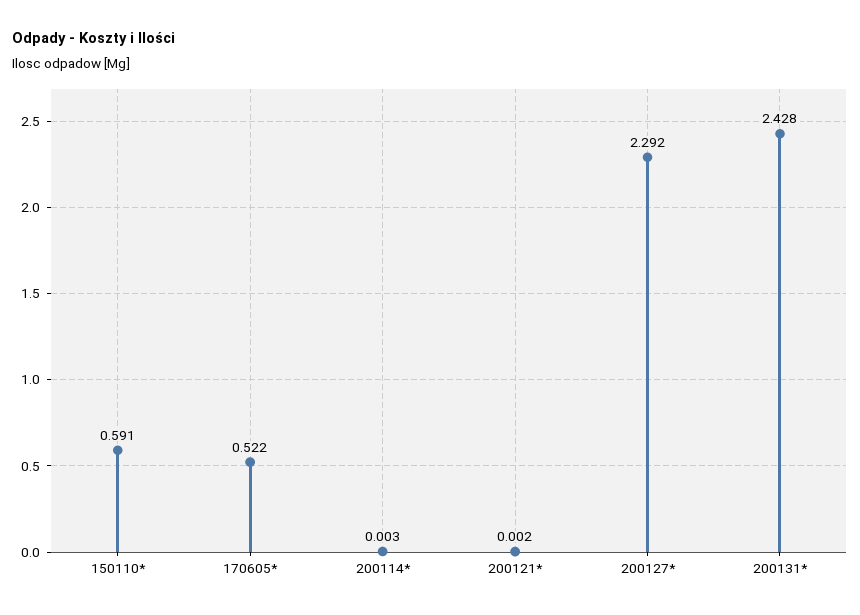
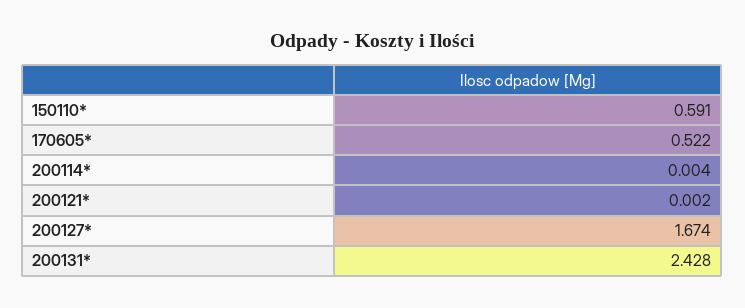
  {
    "150110*": 0.591,
    "170605*": 0.522,
-   "200114*": 0.003,
+   "200114*": 0.004,
    "200121*": 0.002,
-   "200127*": 2.292,
+   "200127*": 1.674,
    "200131*": 2.428
  }

